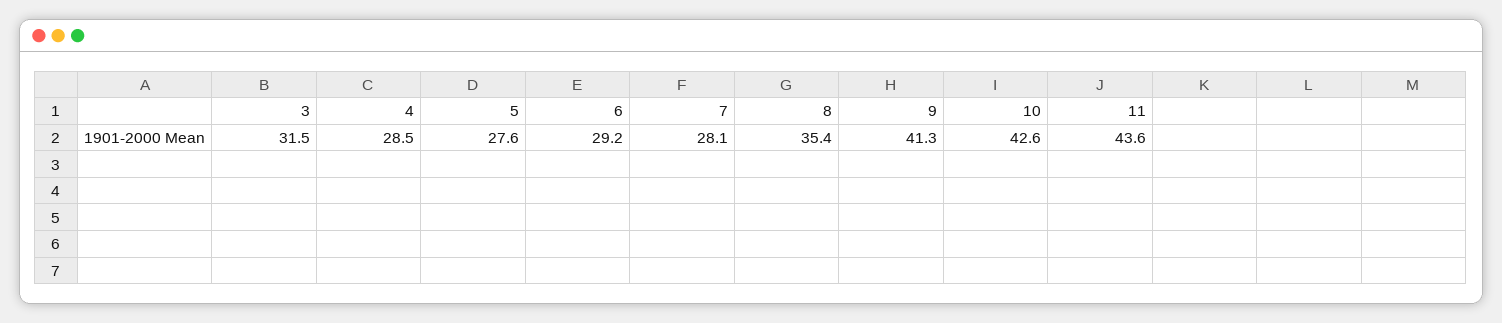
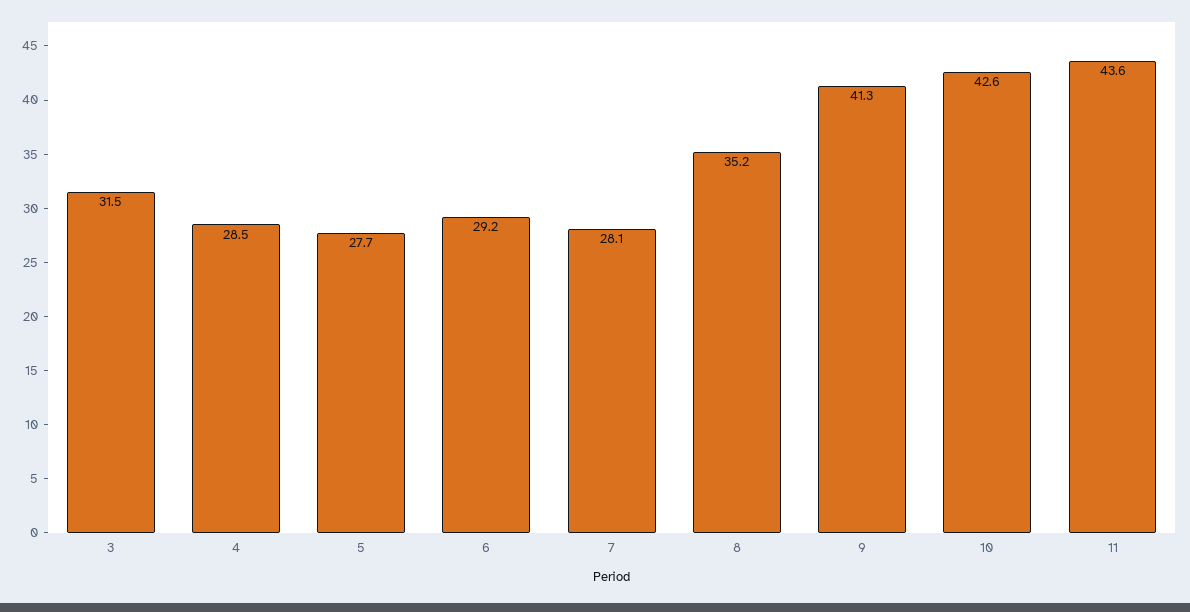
  {
    "3": 31.5,
    "4": 28.5,
-   "5": 27.6,
+   "5": 27.7,
    "6": 29.2,
    "7": 28.1,
-   "8": 35.4,
+   "8": 35.2,
    "9": 41.3,
    "10": 42.6,
    "11": 43.6
  }

